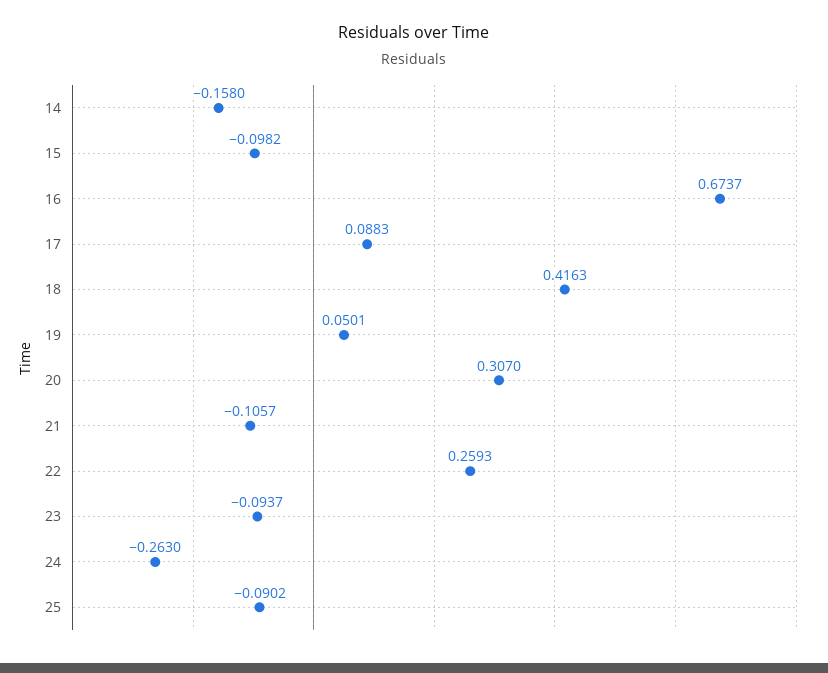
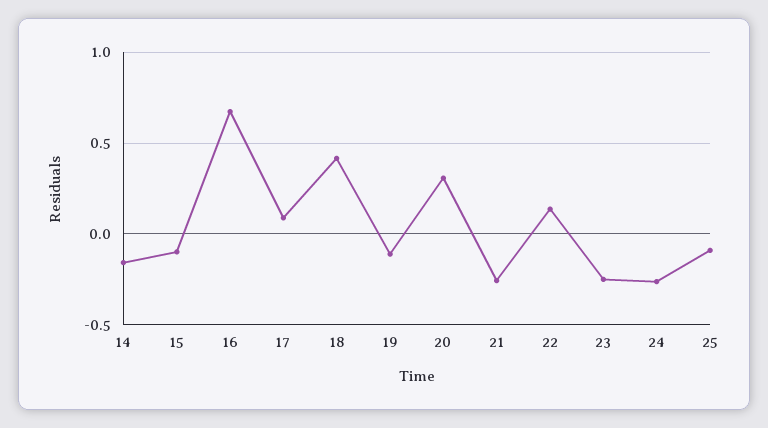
  {
    "14": -0.158,
    "15": -0.0982,
    "16": 0.6737,
    "17": 0.0883,
    "18": 0.4163,
-   "19": 0.0501,
+   "19": -0.1,
    "20": 0.307,
-   "21": -0.1057,
+   "21": -0.25,
-   "22": 0.2593,
+   "22": 0.15,
-   "23": -0.0937,
+   "23": -0.25,
    "24": -0.263,
    "25": -0.0902
  }

